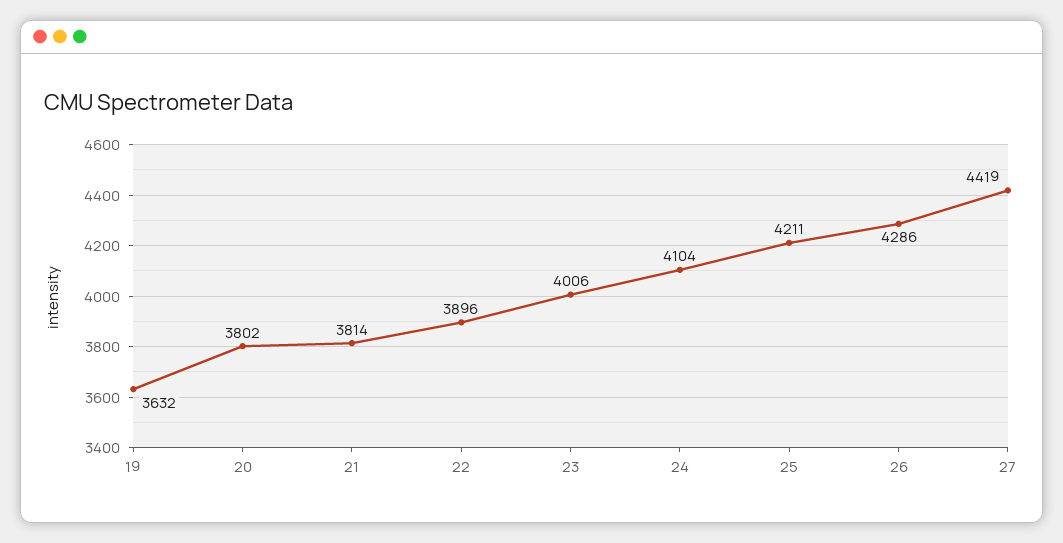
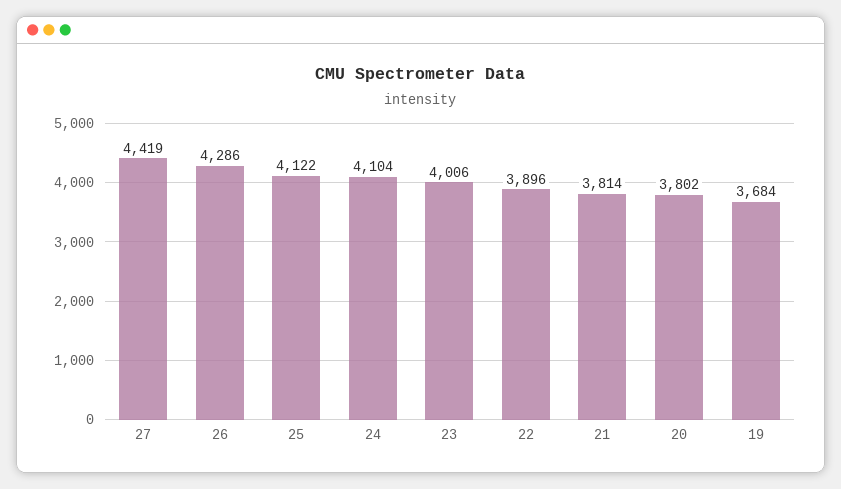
  {
-   "19": 3632,
+   "19": 3684,
    "20": 3802,
    "21": 3814,
    "22": 3896,
    "23": 4006,
    "24": 4104,
-   "25": 4211,
+   "25": 4122,
    "26": 4286,
    "27": 4419
  }

